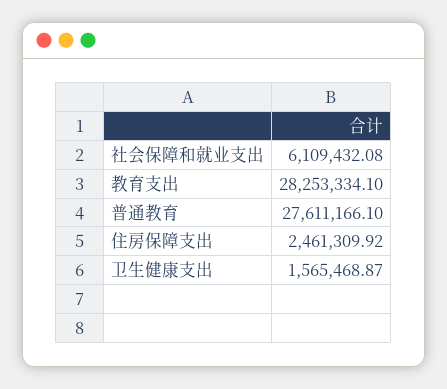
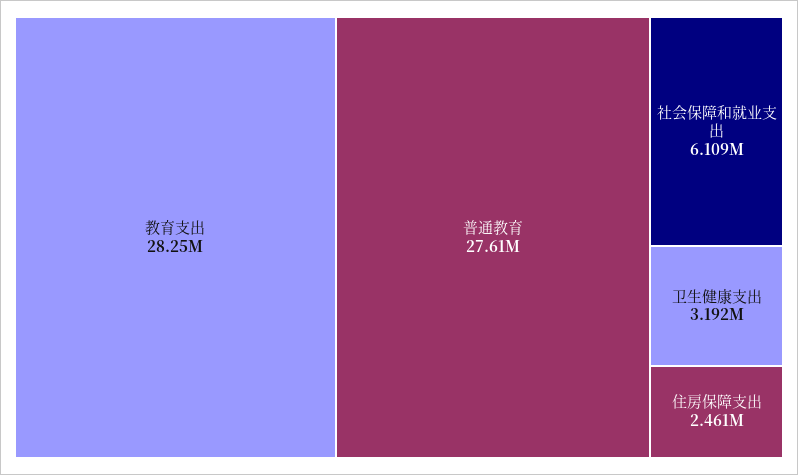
  {
    "社会保障和就业支出": 6109432.08,
    "教育支出": 28253334.1,
    "普通教育": 27611166.1,
    "住房保障支出": 2461309.92,
-   "卫生健康支出": 1565468.87
+   "卫生健康支出": 3192000
  }

